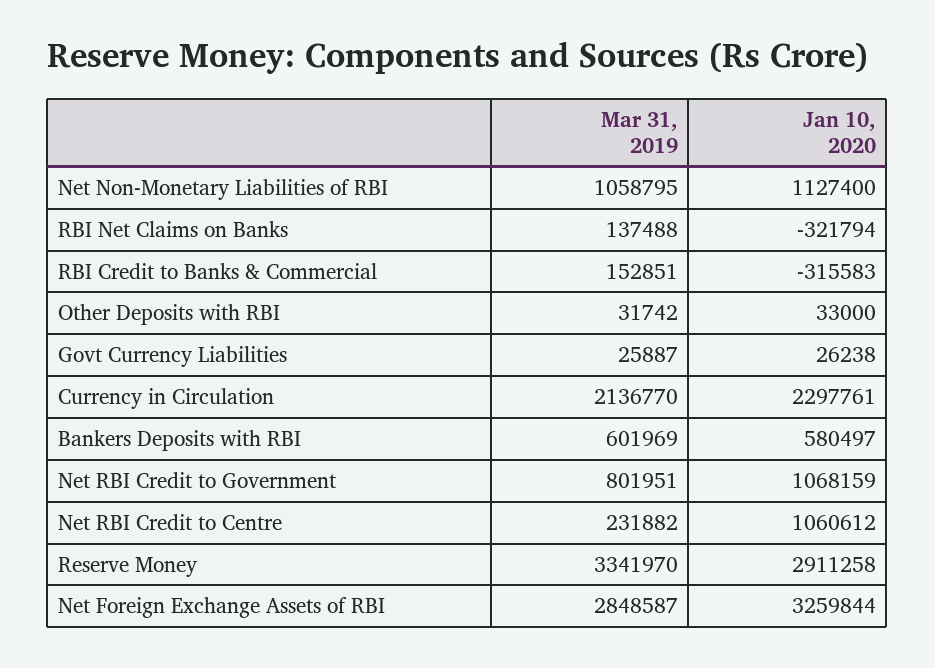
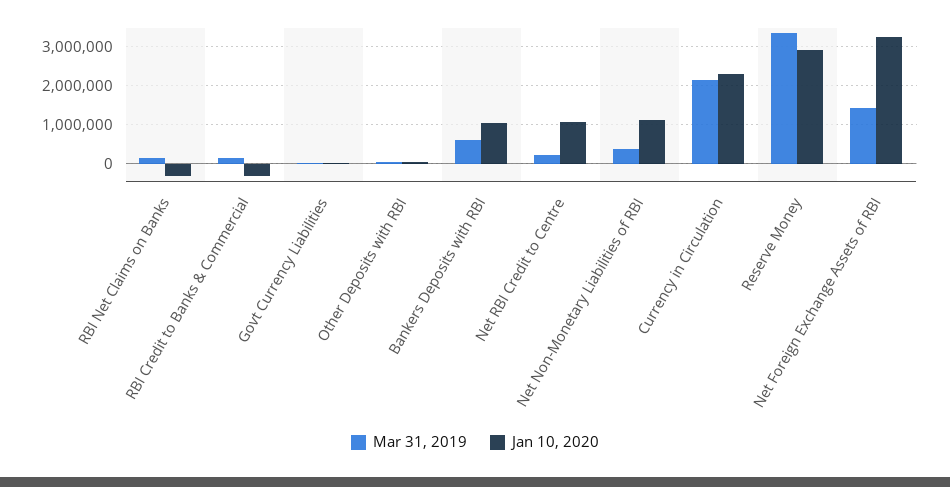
  {
    "Mar 31, 2019": {
-     "Net Non-Monetary Liabilities of RBI": 1058795,
+     "Net Non-Monetary Liabilities of RBI": 400000,
      "RBI Net Claims on Banks": 137488,
      "RBI Credit to Banks & Commercial": 152851,
      "Other Deposits with RBI": 31742,
      "Govt Currency Liabilities": 25887,
      "Currency in Circulation": 2136770,
      "Bankers Deposits with RBI": 601969,
-     "Net RBI Credit to Government": 801951,
      "Net RBI Credit to Centre": 231882,
      "Reserve Money": 3341970,
-     "Net Foreign Exchange Assets of RBI": 2848587
+     "Net Foreign Exchange Assets of RBI": 1400000
    },
    "Jan 10, 2020": {
      "Net Non-Monetary Liabilities of RBI": 1127400,
      "RBI Net Claims on Banks": -321794,
      "RBI Credit to Banks & Commercial": -315583,
      "Other Deposits with RBI": 33000,
      "Govt Currency Liabilities": 26238,
      "Currency in Circulation": 2297761,
-     "Bankers Deposits with RBI": 580497,
+     "Bankers Deposits with RBI": 1000000,
-     "Net RBI Credit to Government": 1068159,
      "Net RBI Credit to Centre": 1060612,
      "Reserve Money": 2911258,
      "Net Foreign Exchange Assets of RBI": 3259844
    }
  }

